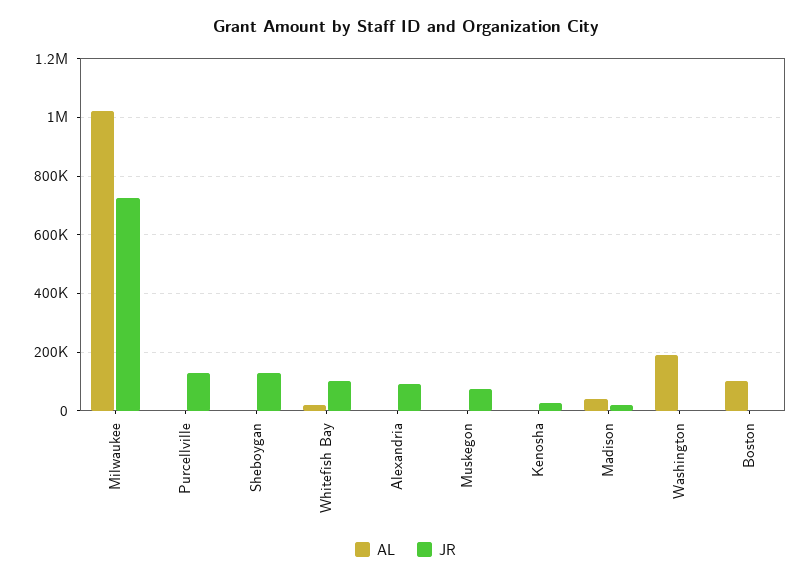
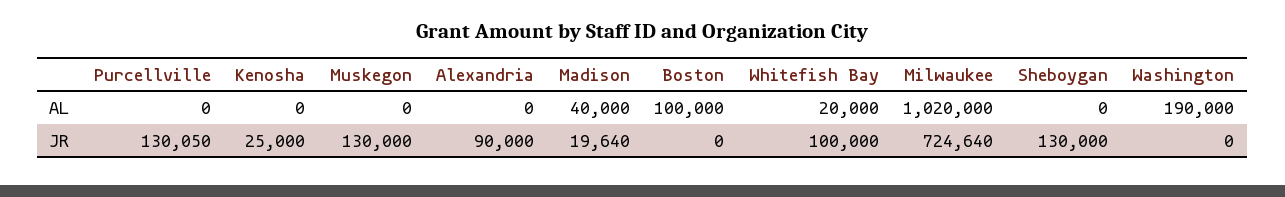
  {
    "AL": {
      "Milwaukee": 1020000,
      "Purcellville": 0,
      "Sheboygan": 0,
      "Whitefish Bay": 20000,
      "Alexandria": 0,
      "Muskegon": 0,
      "Kenosha": 0,
      "Madison": 40000,
      "Washington": 190000,
      "Boston": 100000
    },
    "JR": {
      "Milwaukee": 724640,
      "Purcellville": 130050,
      "Sheboygan": 130000,
      "Whitefish Bay": 100000,
      "Alexandria": 90000,
-     "Muskegon": 75000,
+     "Muskegon": 130000,
      "Kenosha": 25000,
      "Madison": 19640,
      "Washington": 0,
      "Boston": 0
    }
  }

